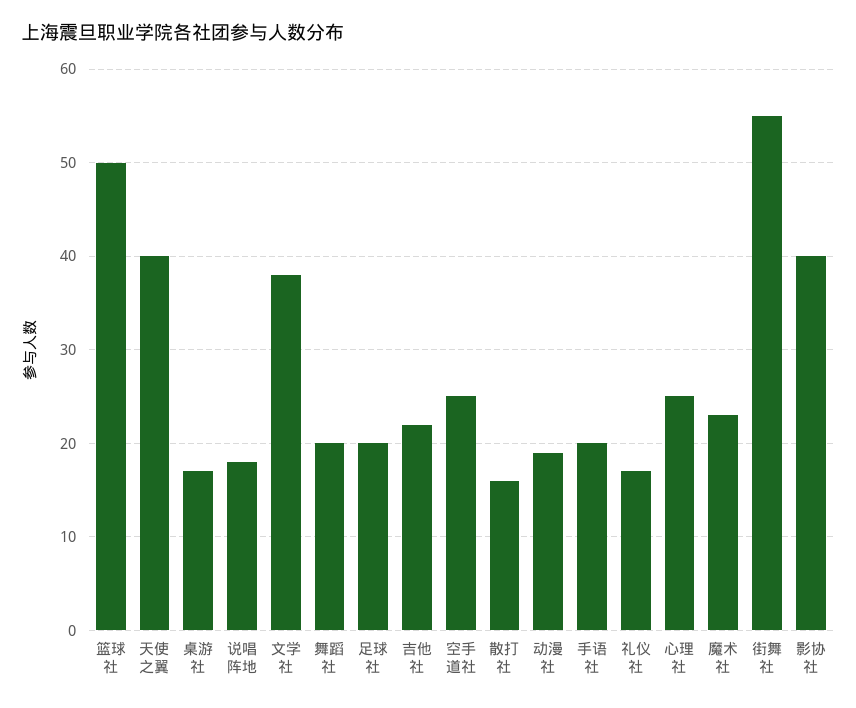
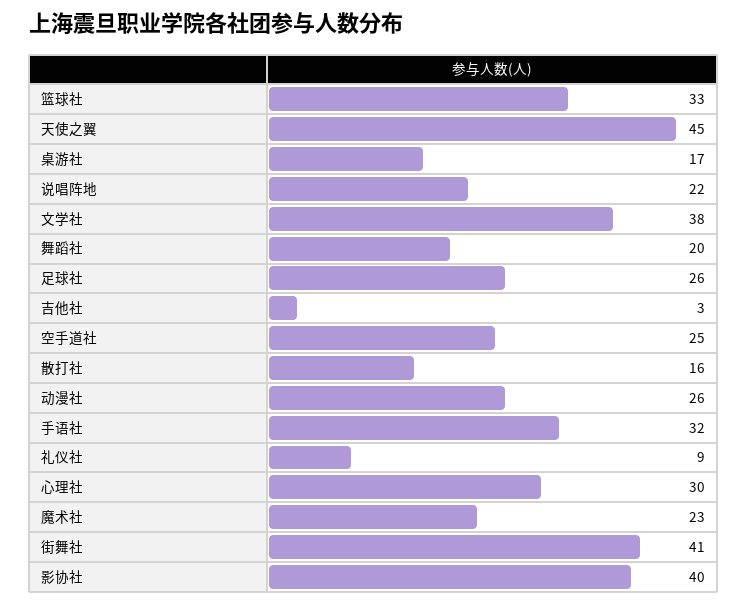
  {
-   "篮球社": 50,
+   "篮球社": 33,
-   "天使之翼": 40,
+   "天使之翼": 45,
    "桌游社": 17,
-   "说唱阵地": 18,
+   "说唱阵地": 22,
    "文学社": 38,
    "舞蹈社": 20,
-   "足球社": 20,
+   "足球社": 26,
-   "吉他社": 22,
+   "吉他社": 3,
    "空手道社": 25,
    "散打社": 16,
-   "动漫社": 19,
+   "动漫社": 26,
-   "手语社": 20,
+   "手语社": 32,
-   "礼仪社": 17,
+   "礼仪社": 9,
-   "心理社": 25,
+   "心理社": 30,
    "魔术社": 23,
-   "街舞社": 55,
+   "街舞社": 41,
    "影协社": 40
  }

